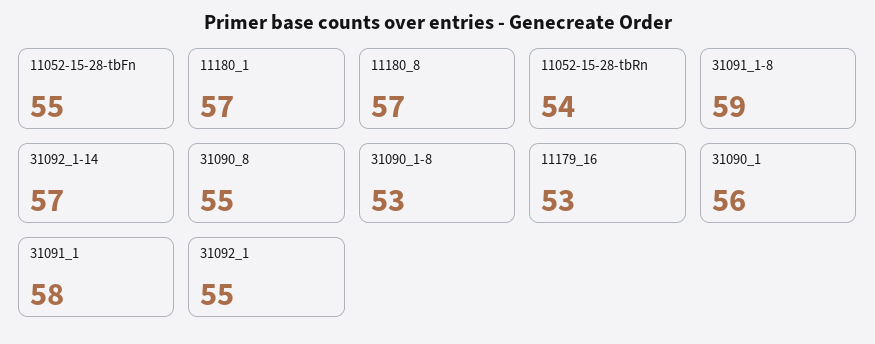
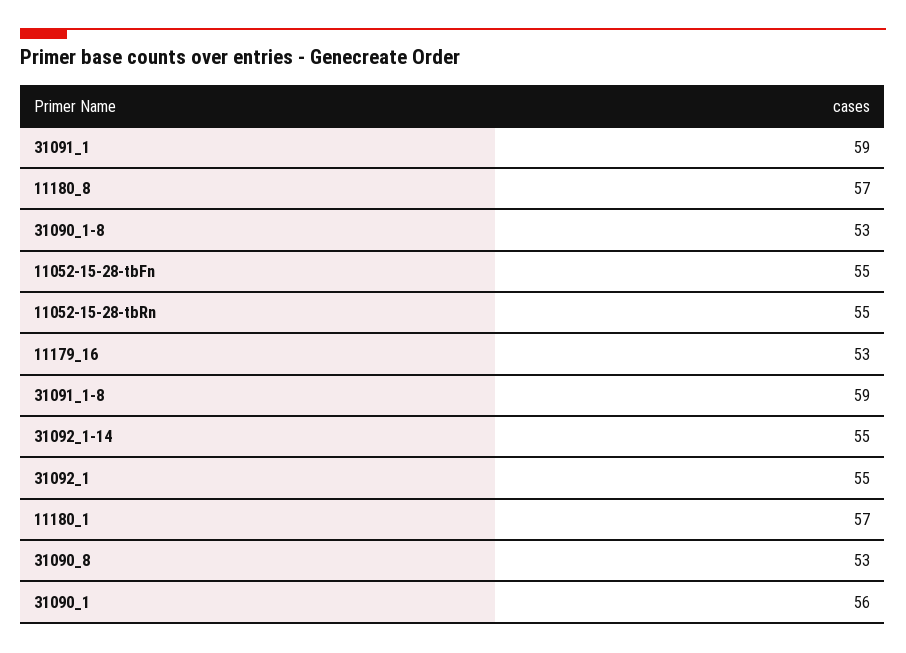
  {
    "11052-15-28-tbFn": 55,
    "11180_1": 57,
    "11180_8": 57,
-   "11052-15-28-tbRn": 54,
+   "11052-15-28-tbRn": 55,
    "31091_1-8": 59,
-   "31092_1-14": 57,
+   "31092_1-14": 55,
-   "31090_8": 55,
+   "31090_8": 53,
    "31090_1-8": 53,
    "11179_16": 53,
    "31090_1": 56,
-   "31091_1": 58,
+   "31091_1": 59,
    "31092_1": 55
  }

